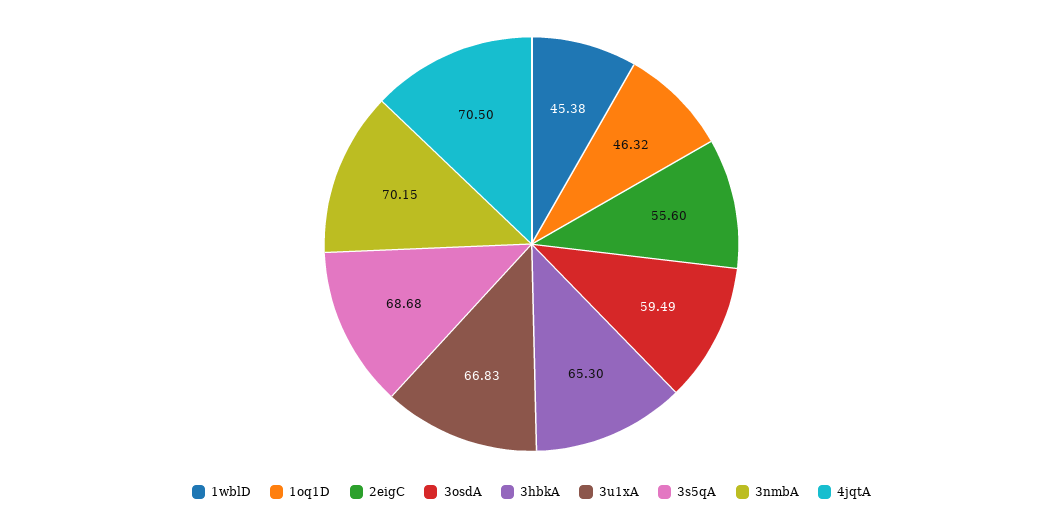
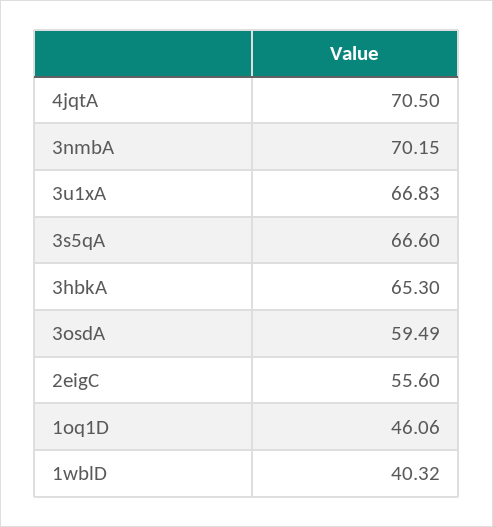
  {
-   "1wblD": 45.38,
+   "1wblD": 40.32,
-   "1oq1D": 46.32,
+   "1oq1D": 46.06,
    "2eigC": 55.6,
    "3osdA": 59.49,
    "3hbkA": 65.3,
    "3u1xA": 66.83,
-   "3s5qA": 68.68,
+   "3s5qA": 66.6,
    "3nmbA": 70.15,
    "4jqtA": 70.5
  }

